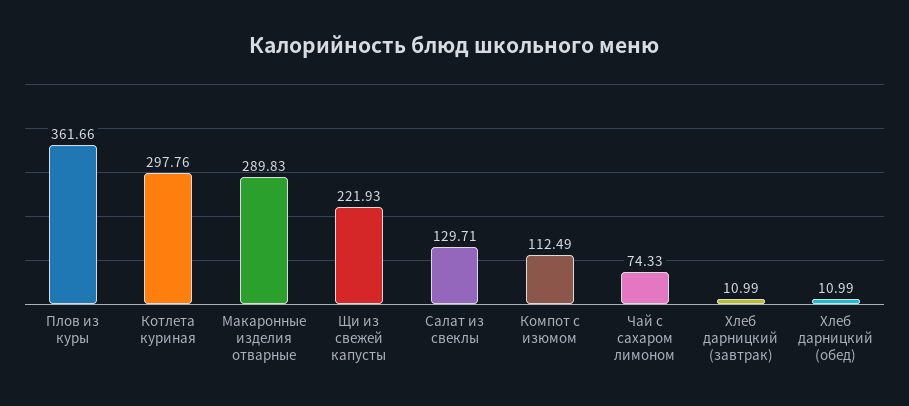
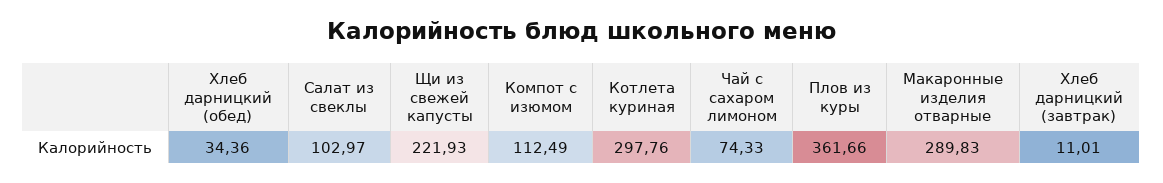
  {
    "Плов из куры": 361.66,
    "Котлета куриная": 297.76,
    "Макаронные изделия отварные": 289.83,
    "Щи из свежей капусты": 221.93,
-   "Салат из свеклы": 129.71,
+   "Салат из свеклы": 102.97,
    "Компот с изюмом": 112.49,
    "Чай с сахаром лимоном": 74.33,
-   "Хлеб дарницкий (завтрак)": 10.99,
+   "Хлеб дарницкий (завтрак)": 11.01,
-   "Хлеб дарницкий (обед)": 10.99
+   "Хлеб дарницкий (обед)": 34.36
  }

